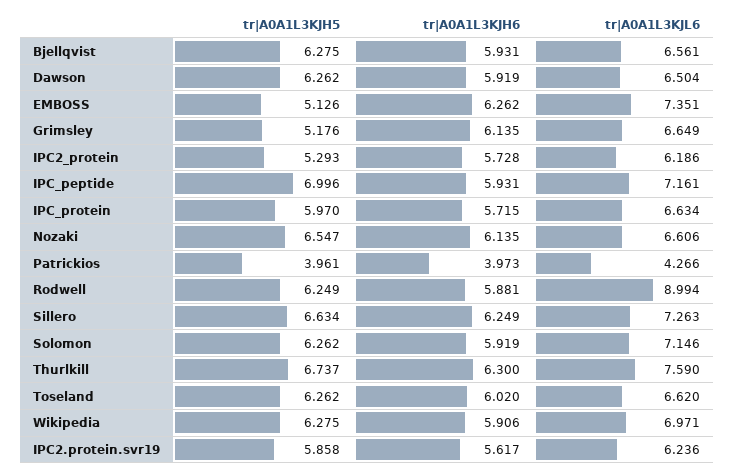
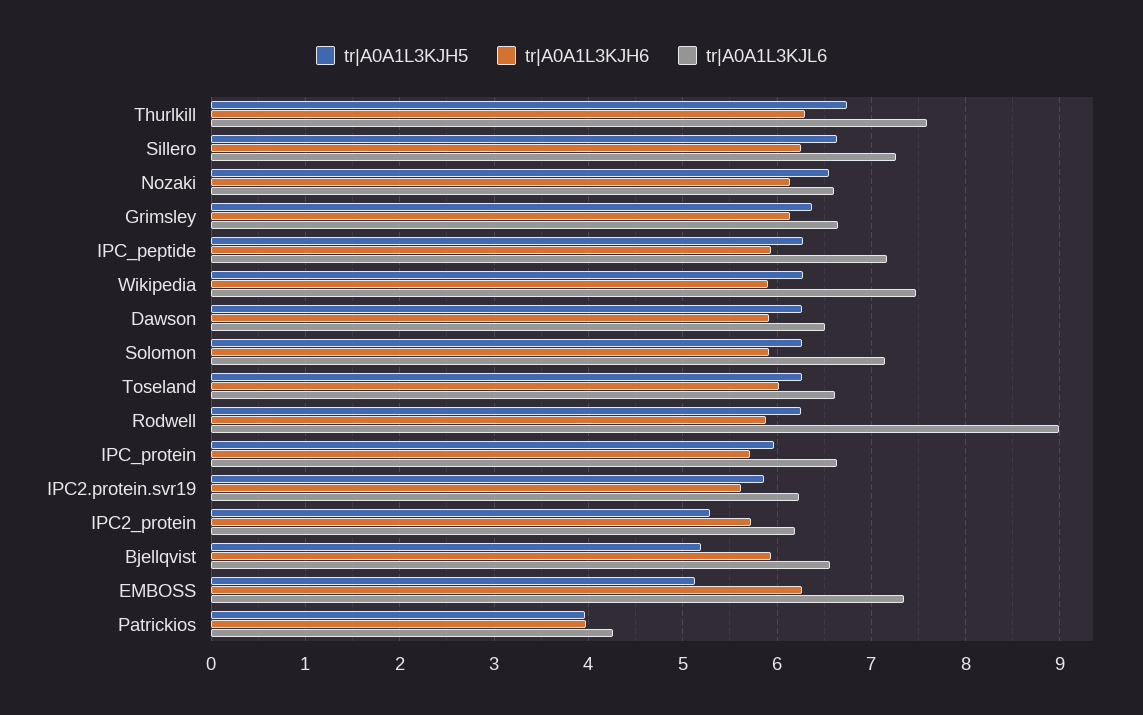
  {
    "tr|A0A1L3KJH5": {
-     "Bjellqvist": 6.275,
+     "Bjellqvist": 5.2,
      "Dawson": 6.262,
      "EMBOSS": 5.126,
-     "Grimsley": 5.176,
+     "Grimsley": 6.4,
      "IPC2_protein": 5.293,
-     "IPC_peptide": 6.996,
+     "IPC_peptide": 6.3,
      "IPC_protein": 5.97,
      "Nozaki": 6.547,
      "Patrickios": 3.961,
      "Rodwell": 6.249,
      "Sillero": 6.634,
      "Solomon": 6.262,
      "Thurlkill": 6.737,
      "Toseland": 6.262,
      "Wikipedia": 6.275,
      "IPC2.protein.svr19": 5.858
    },
    "tr|A0A1L3KJH6": {
      "Bjellqvist": 5.931,
      "Dawson": 5.919,
      "EMBOSS": 6.262,
      "Grimsley": 6.135,
      "IPC2_protein": 5.728,
      "IPC_peptide": 5.931,
      "IPC_protein": 5.715,
      "Nozaki": 6.135,
      "Patrickios": 3.973,
      "Rodwell": 5.881,
      "Sillero": 6.249,
      "Solomon": 5.919,
      "Thurlkill": 6.3,
      "Toseland": 6.02,
      "Wikipedia": 5.906,
      "IPC2.protein.svr19": 5.617
    },
    "tr|A0A1L3KJL6": {
      "Bjellqvist": 6.561,
      "Dawson": 6.504,
      "EMBOSS": 7.351,
      "Grimsley": 6.649,
      "IPC2_protein": 6.186,
      "IPC_peptide": 7.161,
      "IPC_protein": 6.634,
      "Nozaki": 6.606,
      "Patrickios": 4.266,
      "Rodwell": 8.994,
      "Sillero": 7.263,
      "Solomon": 7.146,
      "Thurlkill": 7.59,
      "Toseland": 6.62,
-     "Wikipedia": 6.971,
+     "Wikipedia": 7.5,
      "IPC2.protein.svr19": 6.236
    }
  }

